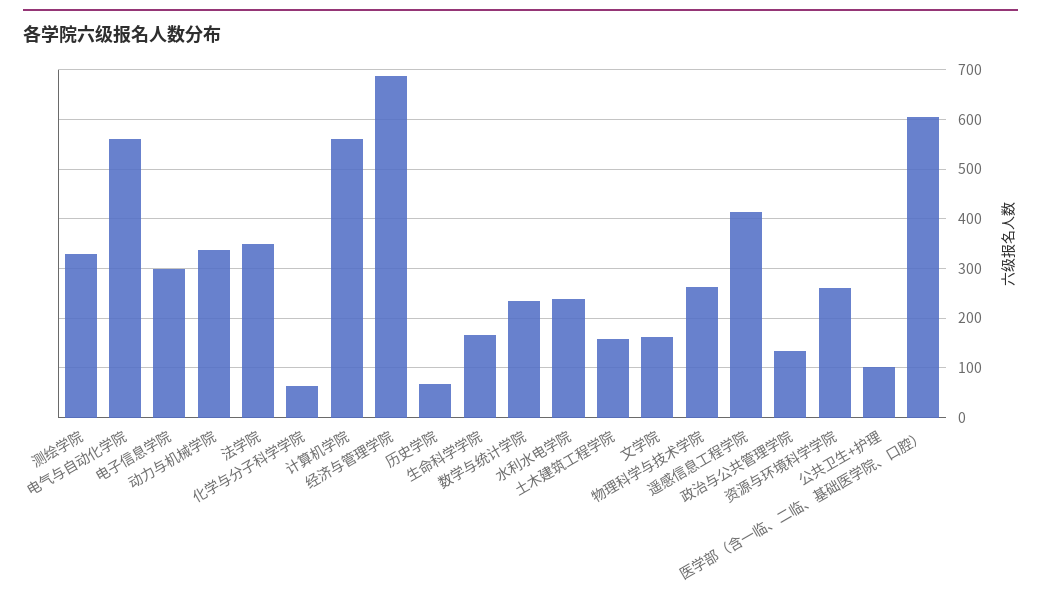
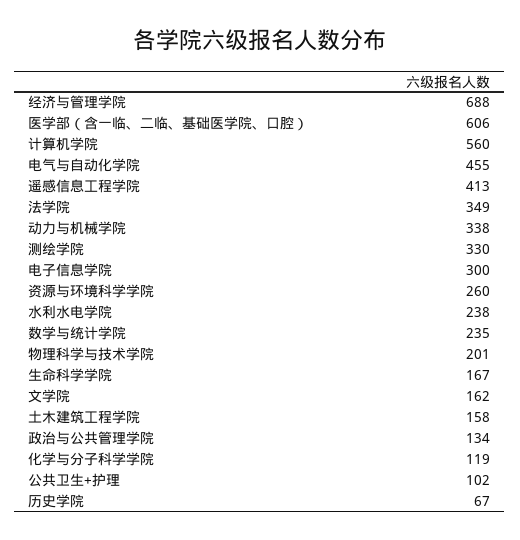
  {
    "测绘学院": 330,
-   "电气与自动化学院": 560,
+   "电气与自动化学院": 455,
    "电子信息学院": 300,
    "动力与机械学院": 338,
    "法学院": 349,
-   "化学与分子科学学院": 60,
+   "化学与分子科学学院": 119,
    "计算机学院": 560,
    "经济与管理学院": 688,
    "历史学院": 67,
    "生命科学学院": 167,
    "数学与统计学院": 235,
    "水利水电学院": 238,
    "土木建筑工程学院": 158,
    "文学院": 162,
-   "物理科学与技术学院": 260,
+   "物理科学与技术学院": 201,
    "遥感信息工程学院": 413,
    "政治与公共管理学院": 134,
    "资源与环境科学学院": 260,
    "公共卫生+护理": 102,
    "医学部（含一临、二临、基础医学院、口腔）": 606
  }

